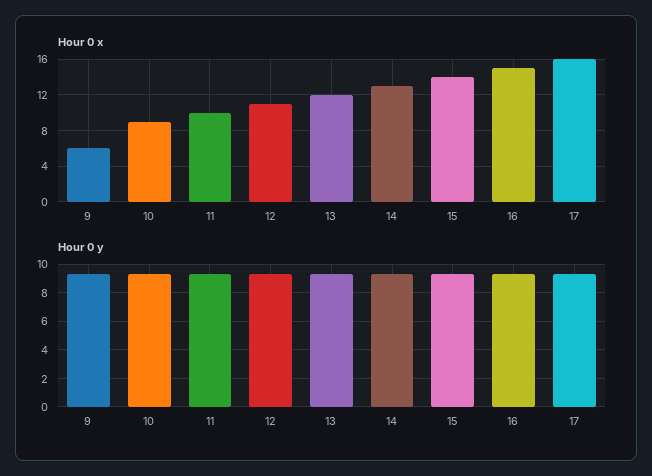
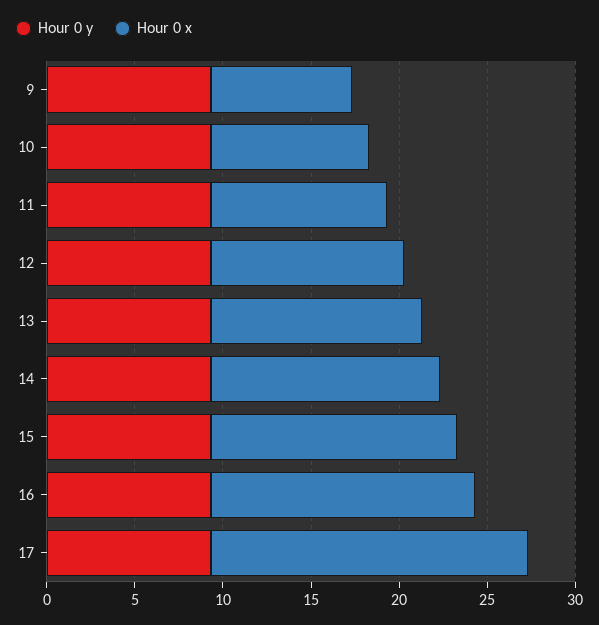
  {
    "Hour 0 x": {
-     "9": 6,
+     "9": 8,
      "10": 9,
      "11": 10,
      "12": 11,
      "13": 12,
      "14": 13,
      "15": 14,
      "16": 15,
-     "17": 16
+     "17": 18
    },
    "Hour 0 y": {
      "9": 9.5,
      "10": 9.5,
      "11": 9.5,
      "12": 9.5,
      "13": 9.5,
      "14": 9.5,
      "15": 9.5,
      "16": 9.5,
      "17": 9.5
    }
  }

